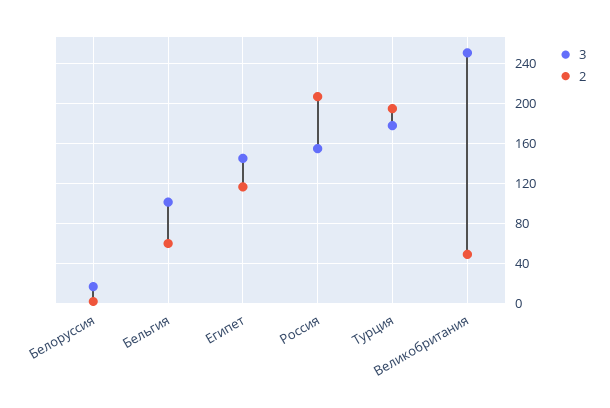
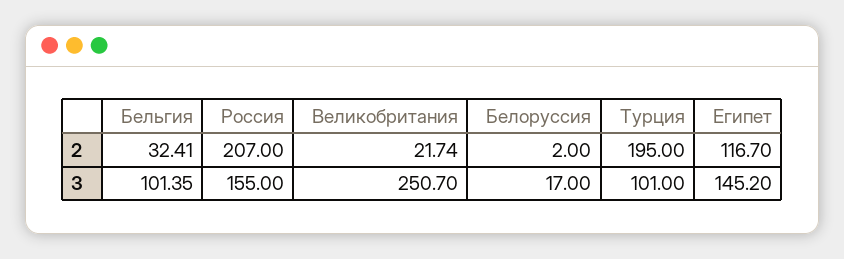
  {
    "3": {
      "Белоруссия": 17,
      "Бельгия": 101.35,
      "Египет": 145.2,
      "Россия": 155,
-     "Турция": 180,
+     "Турция": 101,
      "Великобритания": 250.7
    },
    "2": {
      "Белоруссия": 2,
-     "Бельгия": 60,
+     "Бельгия": 32.41,
      "Египет": 116.7,
      "Россия": 207,
      "Турция": 195,
-     "Великобритания": 50
+     "Великобритания": 21.74
    }
  }

